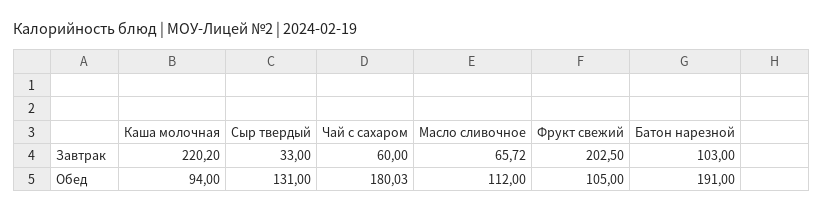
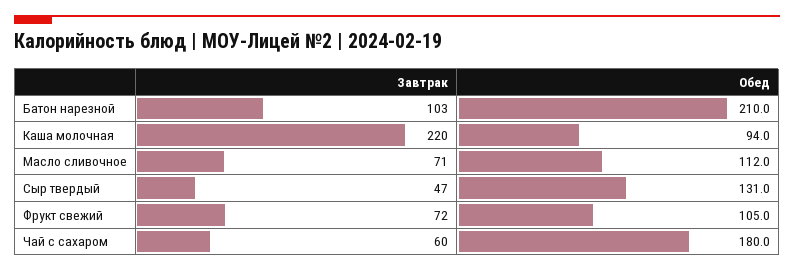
  {
    "Каша молочная": {
      "Завтрак": 220.2,
      "Обед": 94
    },
    "Сыр твердый": {
-     "Завтрак": 33,
+     "Завтрак": 47,
      "Обед": 131
    },
    "Чай с сахаром": {
      "Завтрак": 60,
      "Обед": 180.03
    },
    "Масло сливочное": {
-     "Завтрак": 65.72,
+     "Завтрак": 71,
      "Обед": 112
    },
    "Фрукт свежий": {
-     "Завтрак": 202.5,
+     "Завтрак": 72,
      "Обед": 105
    },
    "Батон нарезной": {
      "Завтрак": 103,
-     "Обед": 191
+     "Обед": 210
    }
  }

